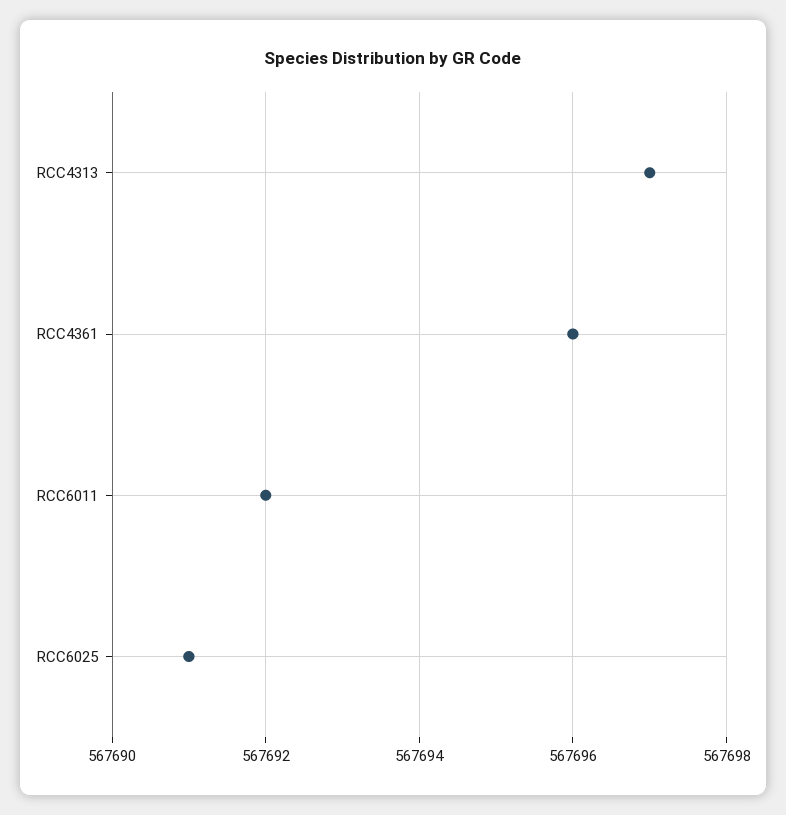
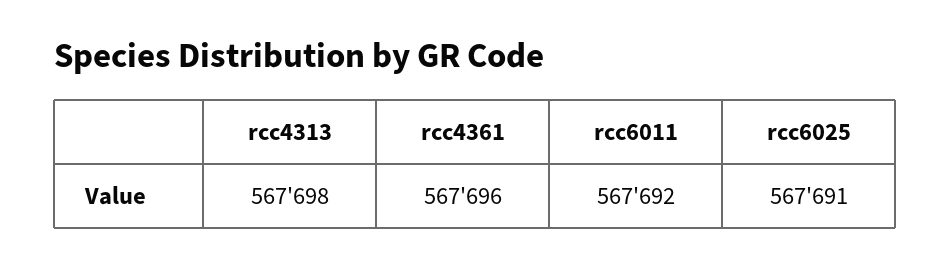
  {
-   "RCC4313": 567697,
+   "RCC4313": 567698,
    "RCC4361": 567696,
    "RCC6011": 567692,
    "RCC6025": 567691
  }

